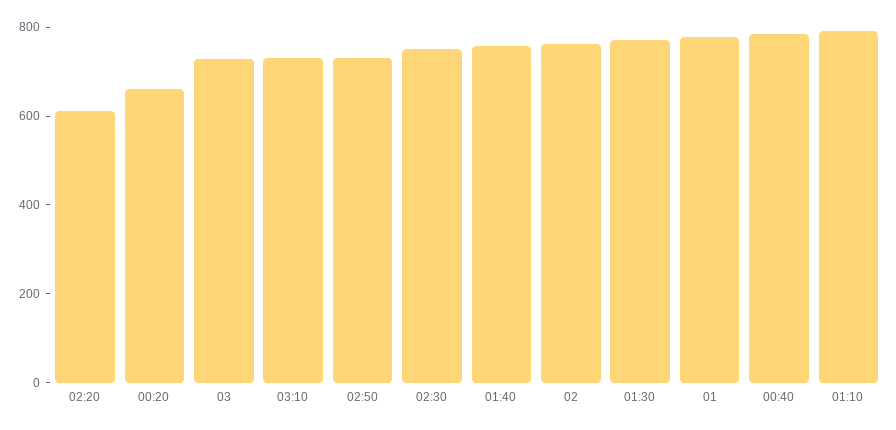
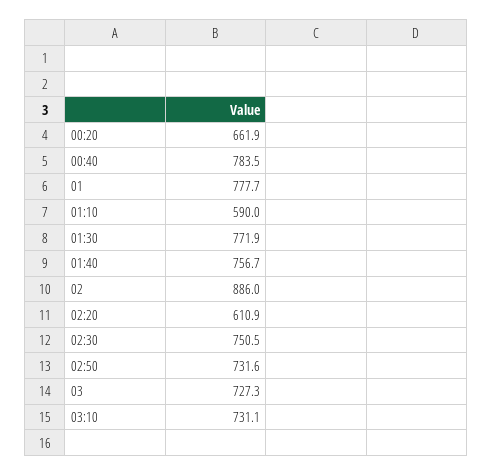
  {
    "02:20": 610.9,
    "00:20": 661.9,
    "03": 727.3,
    "03:10": 731.1,
    "02:50": 731.6,
    "02:30": 750.5,
    "01:40": 756.7,
-   "02": 750,
+   "02": 886,
    "01:30": 771.9,
    "01": 777.7,
    "00:40": 783.5,
-   "01:10": 800
+   "01:10": 590
  }

